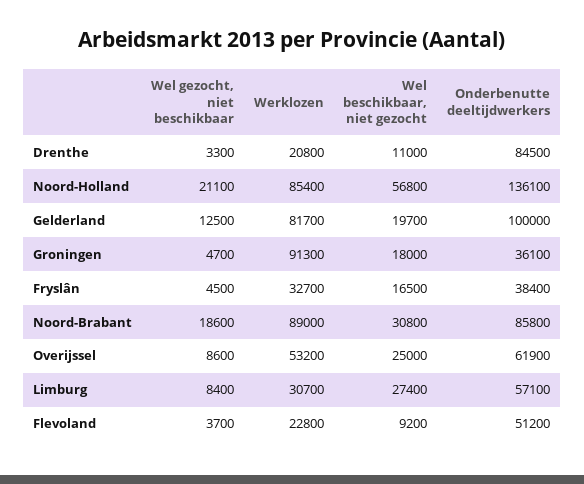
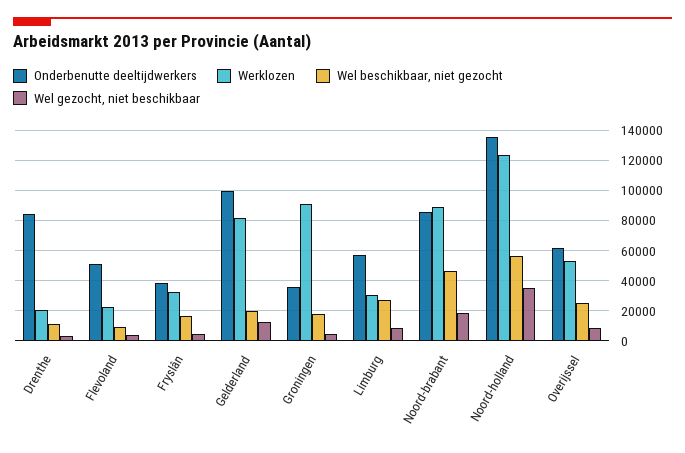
  {
    "Wel gezocht, niet beschikbaar": {
      "Drenthe": 3300,
-     "Noord-Holland": 21100,
+     "Noord-Holland": 35000,
      "Gelderland": 12500,
      "Groningen": 4700,
      "Fryslân": 4500,
      "Noord-Brabant": 18600,
      "Overijssel": 8600,
      "Limburg": 8400,
      "Flevoland": 3700
    },
    "Werklozen": {
      "Drenthe": 20800,
-     "Noord-Holland": 85400,
+     "Noord-Holland": 125000,
      "Gelderland": 81700,
      "Groningen": 91300,
      "Fryslân": 32700,
      "Noord-Brabant": 89000,
      "Overijssel": 53200,
      "Limburg": 30700,
      "Flevoland": 22800
    },
    "Wel beschikbaar, niet gezocht": {
      "Drenthe": 11000,
      "Noord-Holland": 56800,
      "Gelderland": 19700,
      "Groningen": 18000,
      "Fryslân": 16500,
-     "Noord-Brabant": 30800,
+     "Noord-Brabant": 45000,
      "Overijssel": 25000,
      "Limburg": 27400,
      "Flevoland": 9200
    },
    "Onderbenutte deeltijdwerkers": {
      "Drenthe": 84500,
      "Noord-Holland": 136100,
      "Gelderland": 100000,
      "Groningen": 36100,
      "Fryslân": 38400,
      "Noord-Brabant": 85800,
      "Overijssel": 61900,
      "Limburg": 57100,
      "Flevoland": 51200
    }
  }

